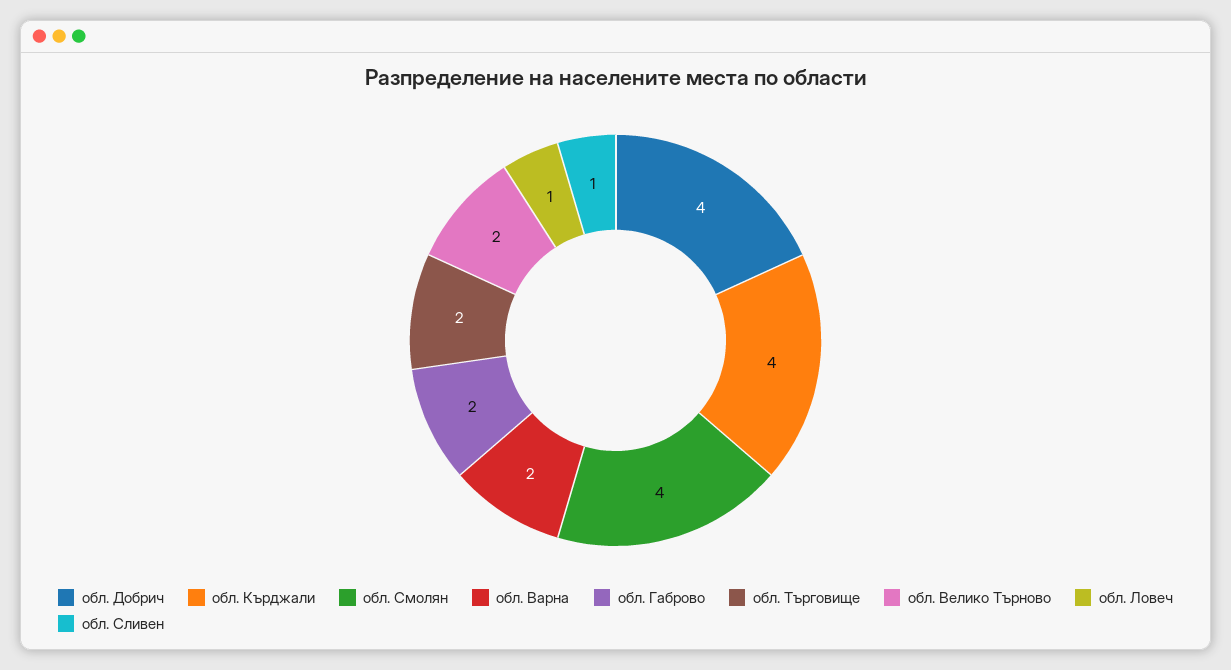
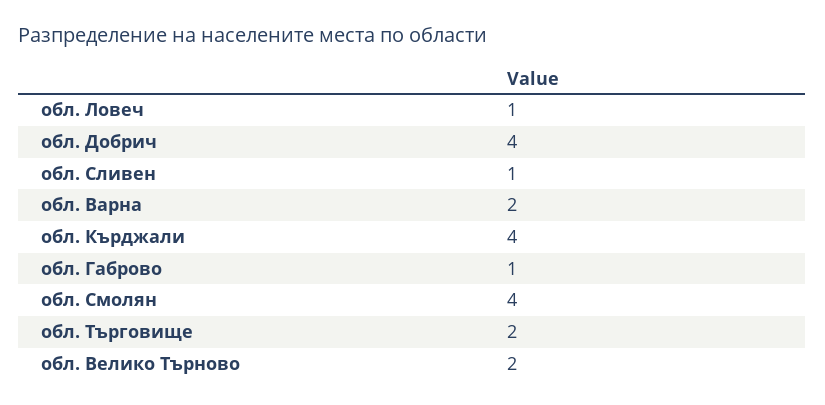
  {
    "обл. Добрич": 4,
    "обл. Кърджали": 4,
    "обл. Смолян": 4,
    "обл. Варна": 2,
-   "обл. Габрово": 2,
+   "обл. Габрово": 1,
    "обл. Търговище": 2,
    "обл. Велико Търново": 2,
    "обл. Ловеч": 1,
    "обл. Сливен": 1
  }

